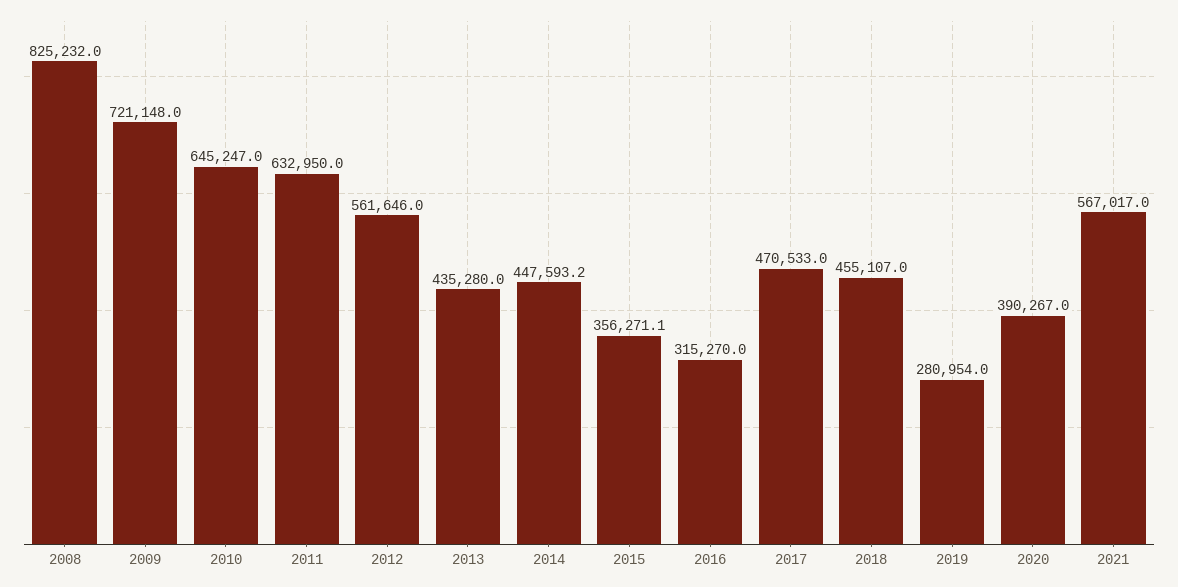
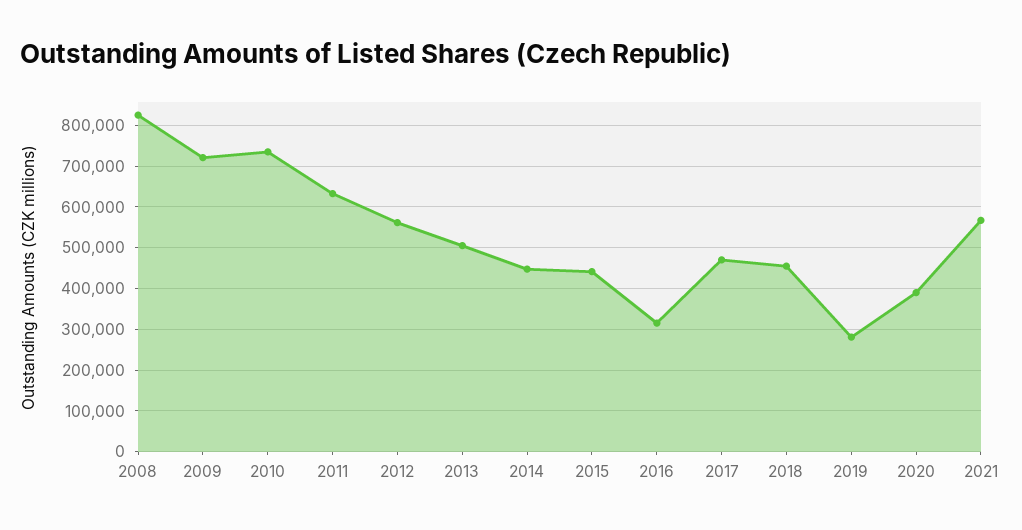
  {
    "2008": 825232,
    "2009": 721148,
-   "2010": 645247,
+   "2010": 740000,
    "2011": 632950,
    "2012": 561646,
-   "2013": 435280,
+   "2013": 500000,
    "2014": 447593.2,
-   "2015": 356271.1,
+   "2015": 440000,
    "2016": 315270,
    "2017": 470533,
    "2018": 455107,
    "2019": 280954,
    "2020": 390267,
    "2021": 567017
  }

